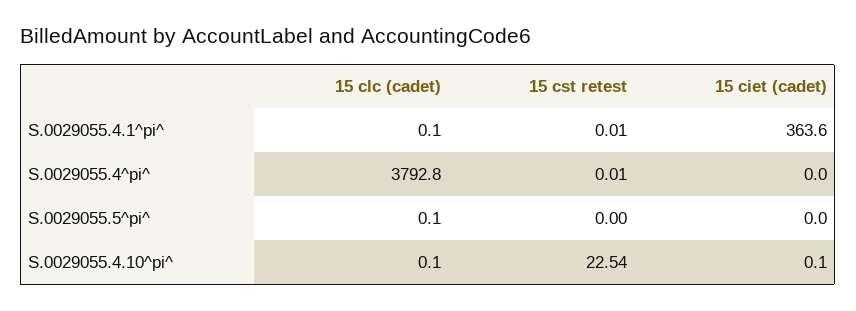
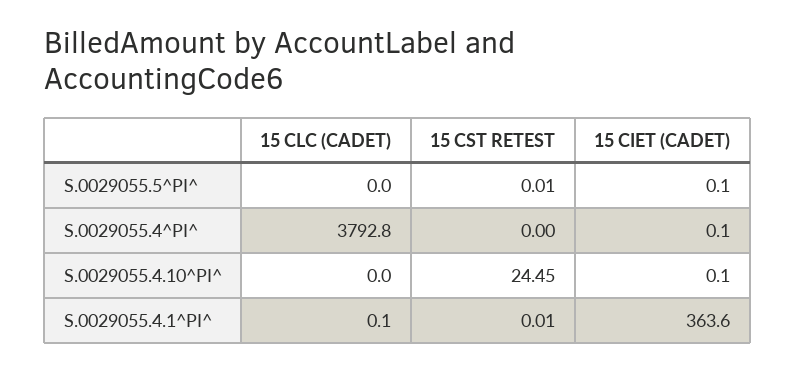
  {
    "15 clc (cadet)": {
      "S.0029055.4.1^pi^": 0.1,
      "S.0029055.4^pi^": 3792.8,
-     "S.0029055.5^pi^": 0.1,
+     "S.0029055.5^pi^": 0,
-     "S.0029055.4.10^pi^": 0.1
+     "S.0029055.4.10^pi^": 0
    },
    "15 cst retest": {
      "S.0029055.4.1^pi^": 0.01,
-     "S.0029055.4^pi^": 0.01,
+     "S.0029055.4^pi^": 0,
-     "S.0029055.5^pi^": 0,
+     "S.0029055.5^pi^": 0.01,
-     "S.0029055.4.10^pi^": 22.54
+     "S.0029055.4.10^pi^": 24.45
    },
    "15 ciet (cadet)": {
      "S.0029055.4.1^pi^": 363.6,
-     "S.0029055.4^pi^": 0,
+     "S.0029055.4^pi^": 0.1,
-     "S.0029055.5^pi^": 0,
+     "S.0029055.5^pi^": 0.1,
      "S.0029055.4.10^pi^": 0.1
    }
  }

